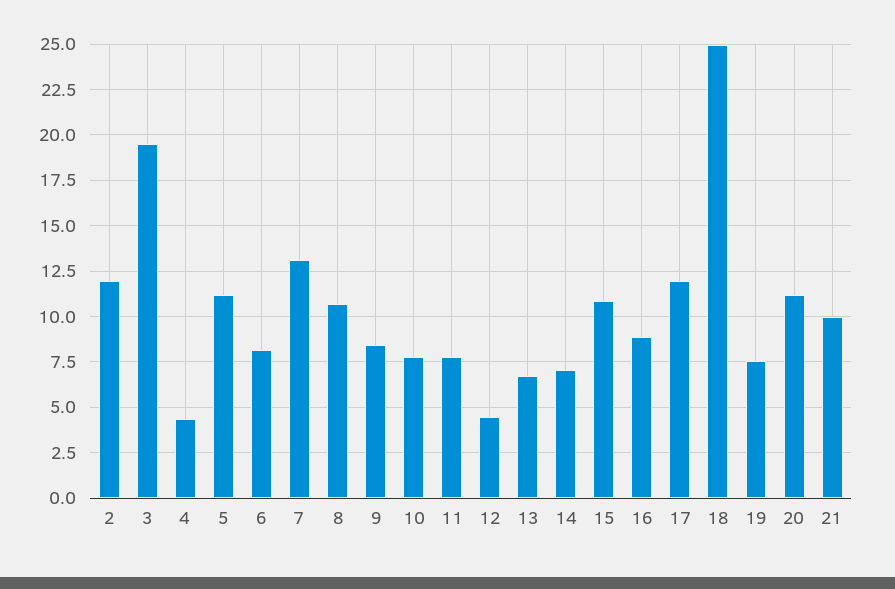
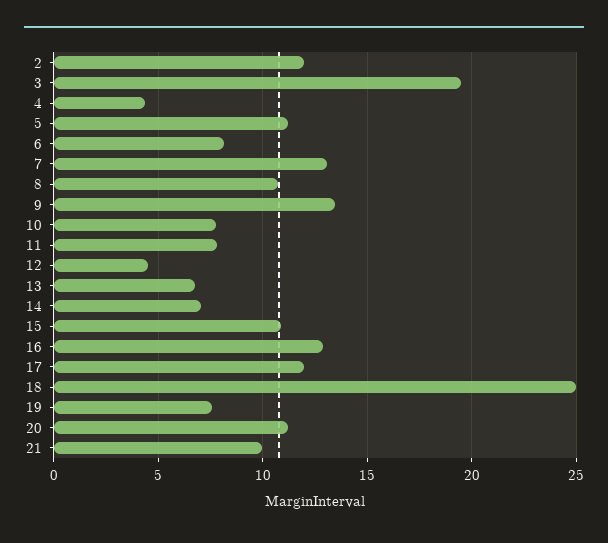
  {
    "2": 12,
    "3": 19.5,
    "4": 4.5,
    "5": 11,
    "6": 8,
    "7": 13,
    "8": 10.5,
-   "9": 8.5,
+   "9": 13.5,
    "10": 8,
    "11": 8,
    "12": 4.5,
    "13": 6.5,
    "14": 7,
    "15": 11,
-   "16": 9,
+   "16": 13,
    "17": 12,
    "18": 25,
    "19": 7.5,
    "20": 11,
    "21": 10
  }

